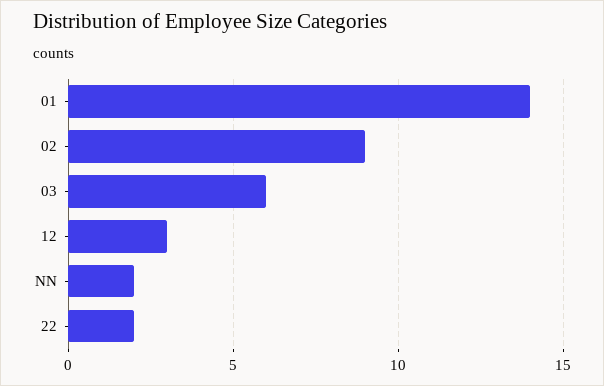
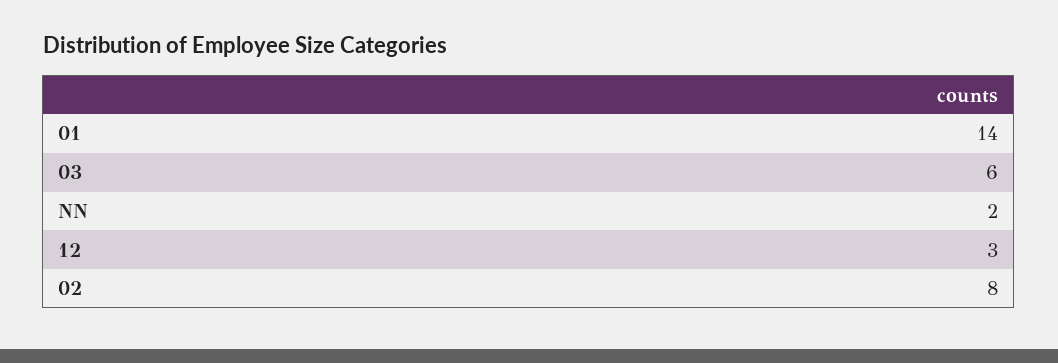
  {
    "01": 14,
-   "02": 9,
+   "02": 8,
    "03": 6,
    "12": 3,
-   "NN": 2,
+   "NN": 2
-   "22": 2
  }

